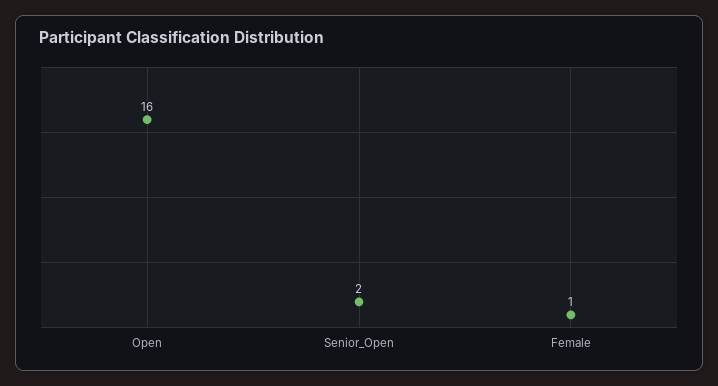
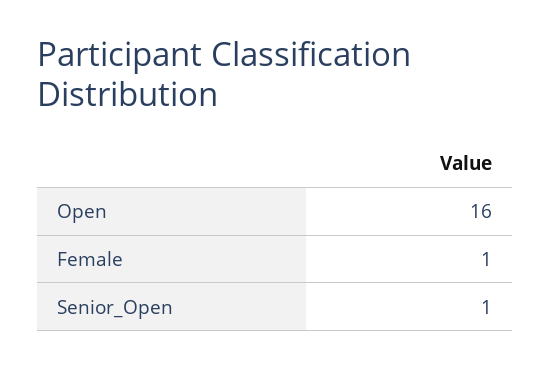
  {
    "Open": 16,
-   "Senior_Open": 2,
+   "Senior_Open": 1,
    "Female": 1
  }

